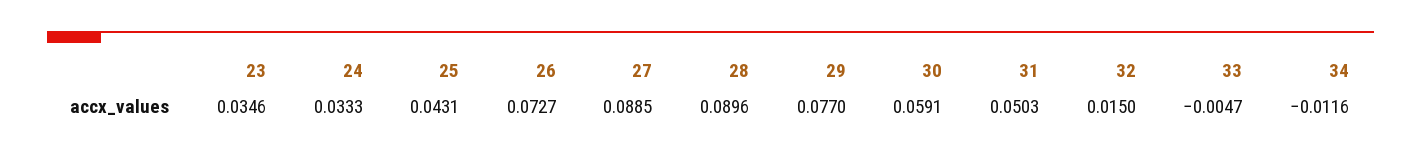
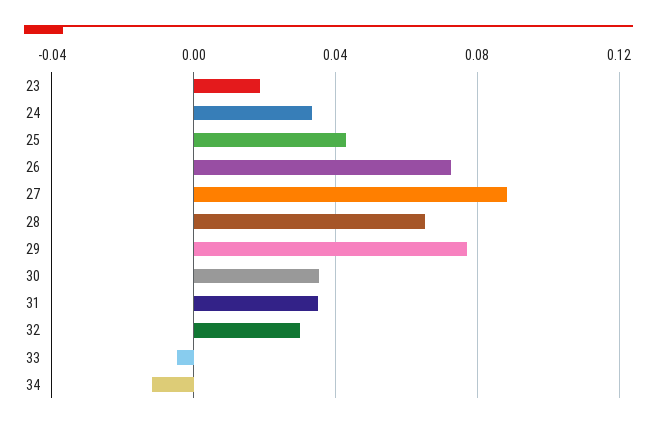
  {
-   "23": 0.0346,
+   "23": 0.02,
    "24": 0.0333,
    "25": 0.0431,
    "26": 0.0727,
    "27": 0.0885,
-   "28": 0.0896,
+   "28": 0.065,
    "29": 0.077,
-   "30": 0.0591,
+   "30": 0.035,
-   "31": 0.0503,
+   "31": 0.035,
-   "32": 0.015,
+   "32": 0.03,
    "33": -0.0047,
    "34": -0.0116
  }

